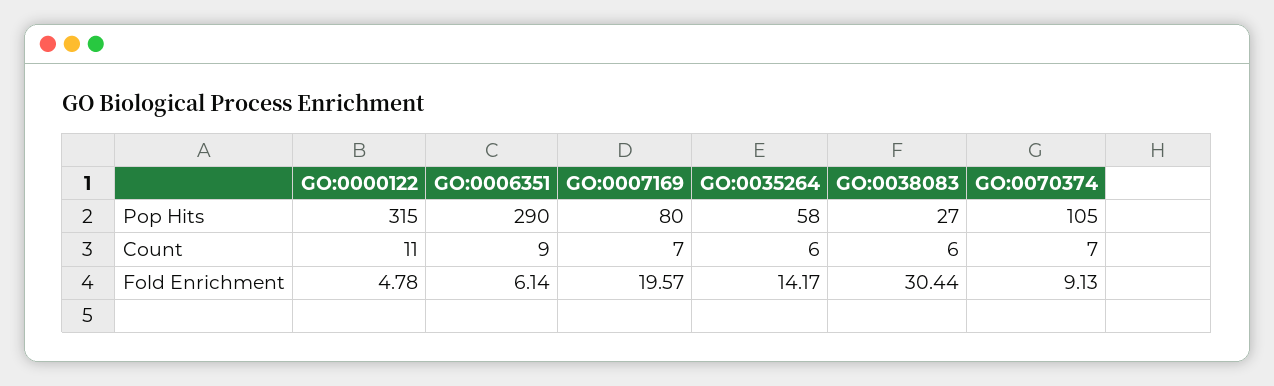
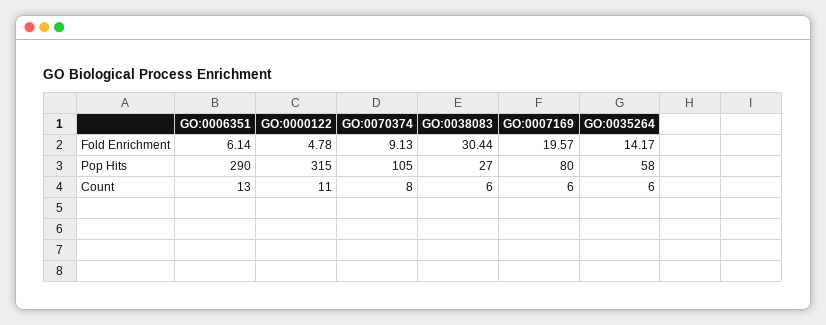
  {
    "GO:0000122": {
      "Pop Hits": 315,
      "Count": 11,
      "Fold Enrichment": 4.78
    },
    "GO:0006351": {
      "Pop Hits": 290,
-     "Count": 9,
+     "Count": 13,
      "Fold Enrichment": 6.14
    },
    "GO:0007169": {
      "Pop Hits": 80,
-     "Count": 7,
+     "Count": 6,
      "Fold Enrichment": 19.57
    },
    "GO:0035264": {
      "Pop Hits": 58,
      "Count": 6,
      "Fold Enrichment": 14.17
    },
    "GO:0038083": {
      "Pop Hits": 27,
      "Count": 6,
      "Fold Enrichment": 30.44
    },
    "GO:0070374": {
      "Pop Hits": 105,
-     "Count": 7,
+     "Count": 8,
      "Fold Enrichment": 9.13
    }
  }

